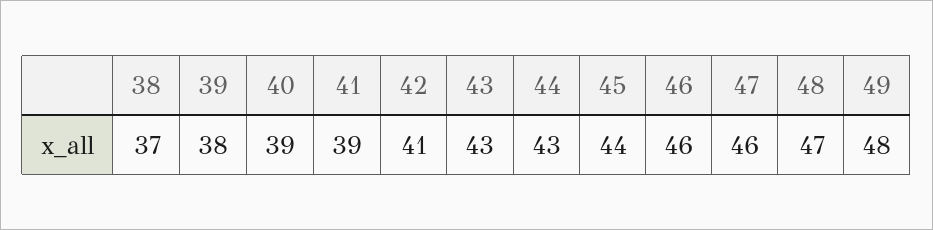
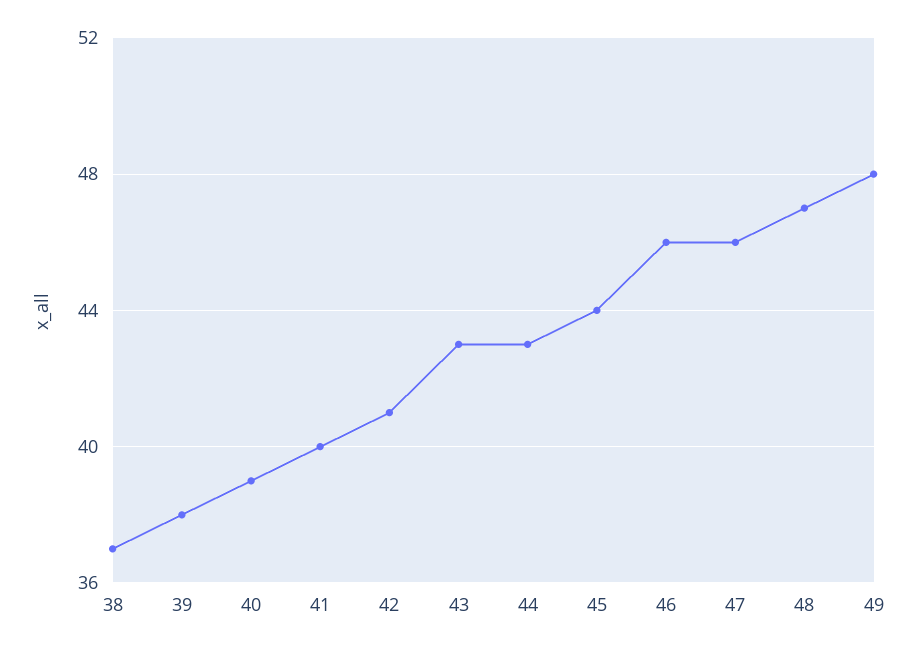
  {
    "38": 37,
    "39": 38,
    "40": 39,
-   "41": 39,
+   "41": 40,
    "42": 41,
    "43": 43,
    "44": 43,
    "45": 44,
    "46": 46,
    "47": 46,
    "48": 47,
    "49": 48
  }

